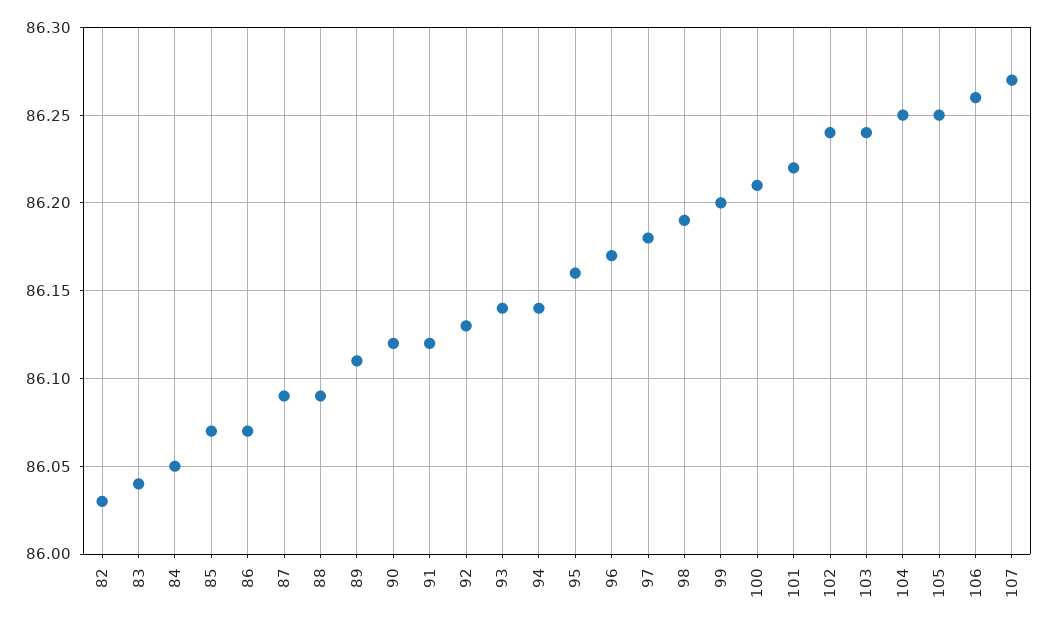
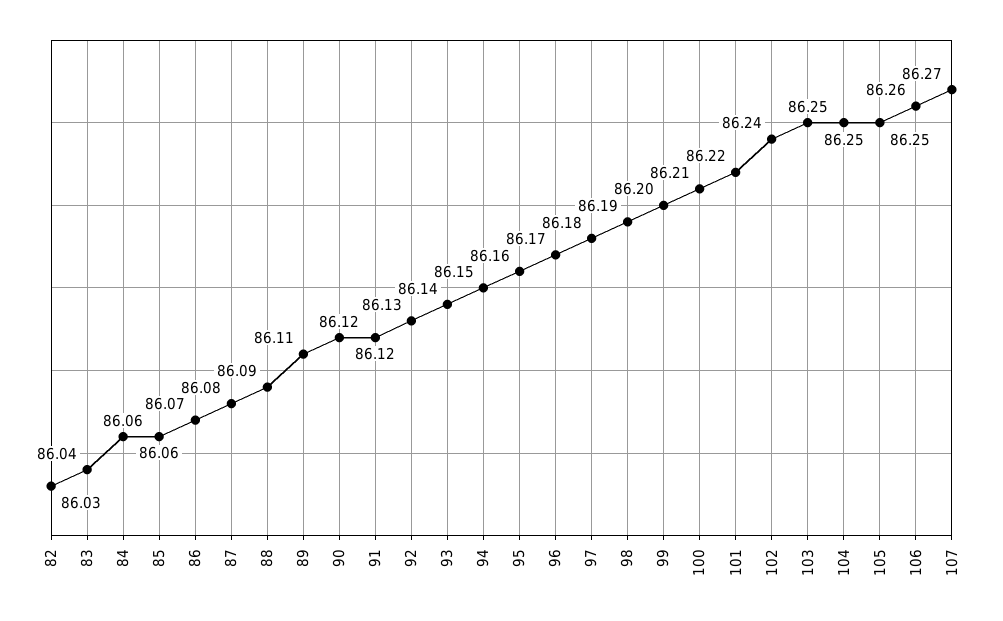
  {
    "82": 86.03,
    "83": 86.04,
-   "84": 86.05,
+   "84": 86.06,
-   "85": 86.07,
+   "85": 86.06,
    "86": 86.07,
-   "87": 86.09,
+   "87": 86.08,
    "88": 86.09,
    "89": 86.11,
    "90": 86.12,
    "91": 86.12,
    "92": 86.13,
    "93": 86.14,
-   "94": 86.14,
+   "94": 86.15,
    "95": 86.16,
    "96": 86.17,
    "97": 86.18,
    "98": 86.19,
    "99": 86.2,
    "100": 86.21,
    "101": 86.22,
    "102": 86.24,
-   "103": 86.24,
+   "103": 86.25,
    "104": 86.25,
    "105": 86.25,
    "106": 86.26,
    "107": 86.27
  }

